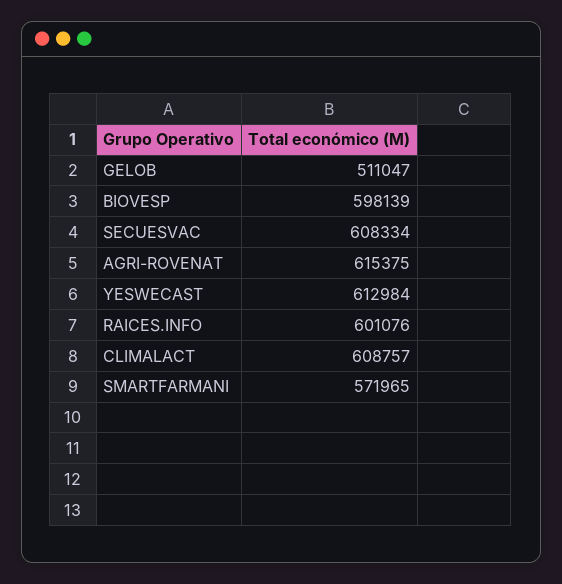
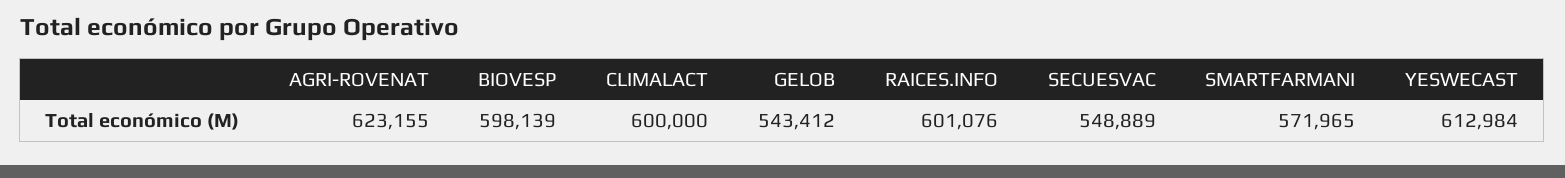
  {
-   "GELOB": 511047,
+   "GELOB": 543412,
    "BIOVESP": 598139,
-   "SECUESVAC": 608334,
+   "SECUESVAC": 548889,
-   "AGRI-ROVENAT": 615375,
+   "AGRI-ROVENAT": 623155,
    "YESWECAST": 612984,
    "RAICES.INFO": 601076,
-   "CLIMALACT": 608757,
+   "CLIMALACT": 600000,
    "SMARTFARMANI": 571965
  }

